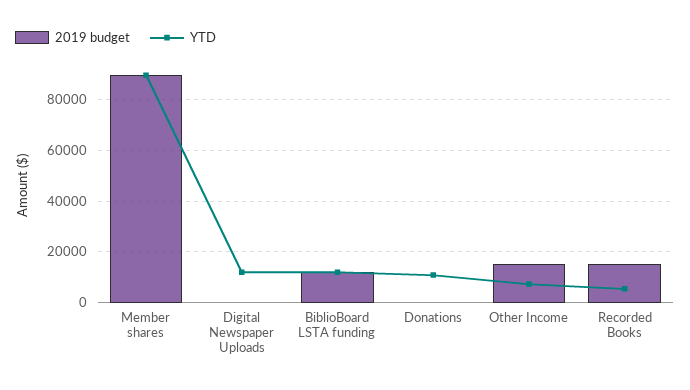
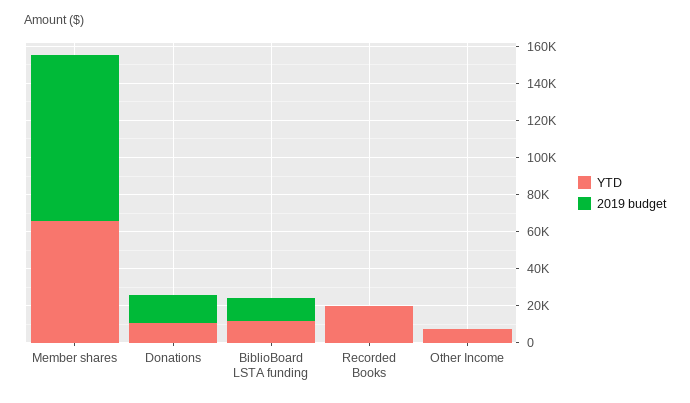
  {
    "2019 budget": {
      "Member shares": 90000,
-     "Digital Newspaper Uploads": 0,
      "BiblioBoard LSTA funding": 12500,
-     "Donations": 0,
+     "Donations": 15000,
-     "Other Income": 15000,
+     "Other Income": 0,
-     "Recorded Books": 15000
+     "Recorded Books": 0
    },
    "YTD": {
-     "Member shares": 90000,
+     "Member shares": 65000,
-     "Digital Newspaper Uploads": 12500,
      "BiblioBoard LSTA funding": 12500,
      "Donations": 10000,
      "Other Income": 7500,
-     "Recorded Books": 5000
+     "Recorded Books": 20000
    }
  }

